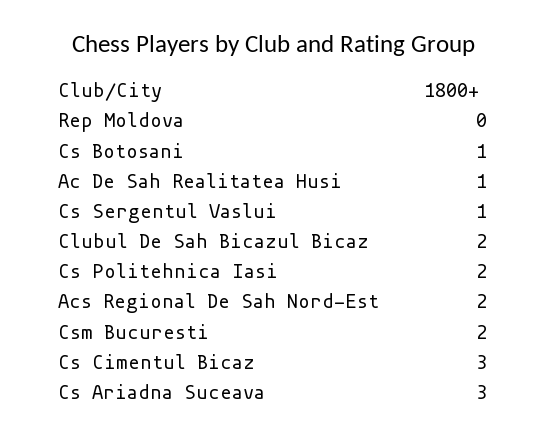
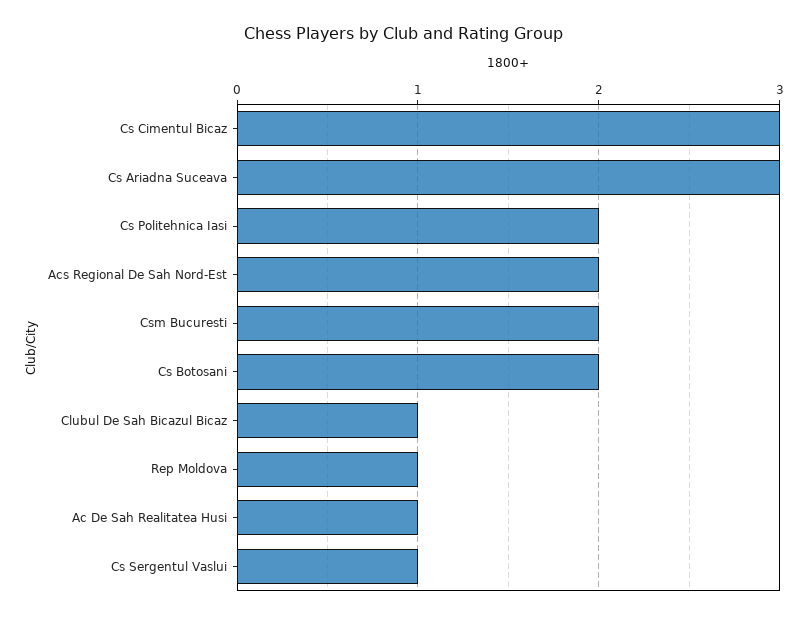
  {
-   "Rep Moldova": 0,
+   "Rep Moldova": 1,
-   "Cs Botosani": 1,
+   "Cs Botosani": 2,
    "Ac De Sah Realitatea Husi": 1,
    "Cs Sergentul Vaslui": 1,
-   "Clubul De Sah Bicazul Bicaz": 2,
+   "Clubul De Sah Bicazul Bicaz": 1,
    "Cs Politehnica Iasi": 2,
    "Acs Regional De Sah Nord-Est": 2,
    "Csm Bucuresti": 2,
    "Cs Cimentul Bicaz": 3,
    "Cs Ariadna Suceava": 3
  }

